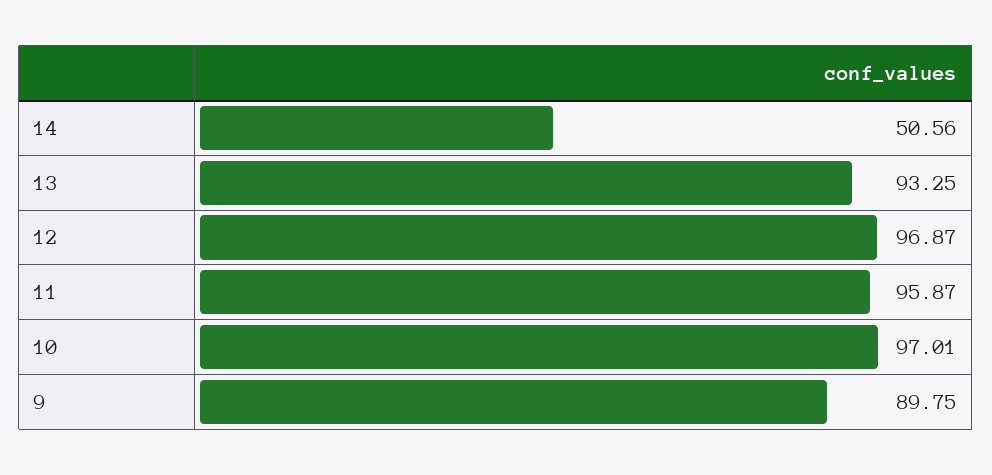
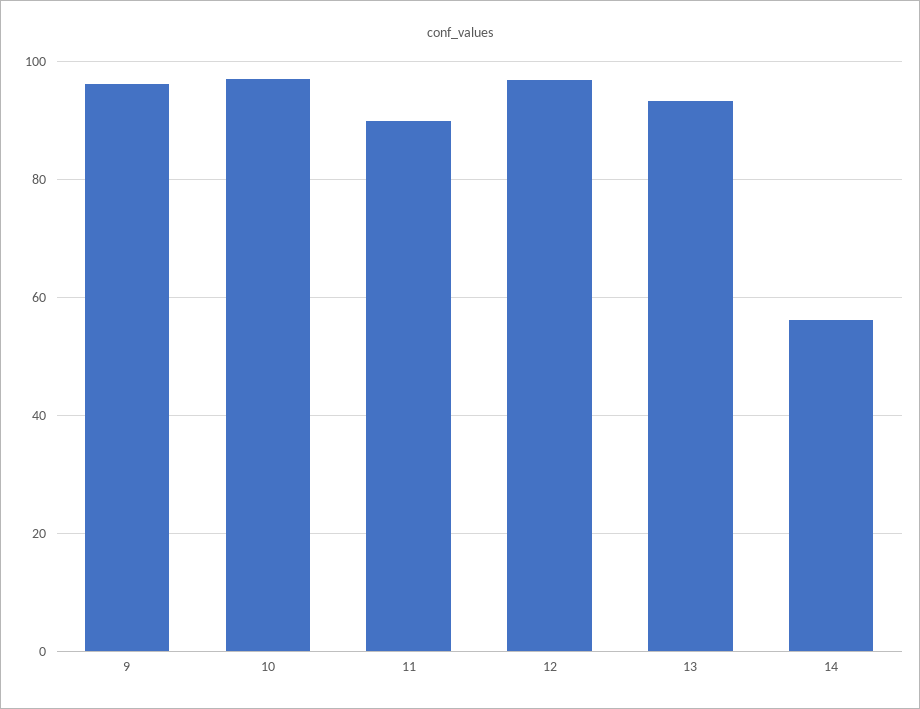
  {
-   "14": 50.56,
+   "14": 56,
    "13": 93.25,
    "12": 96.87,
-   "11": 95.87,
+   "11": 90,
    "10": 97.01,
-   "9": 89.75
+   "9": 96
  }

